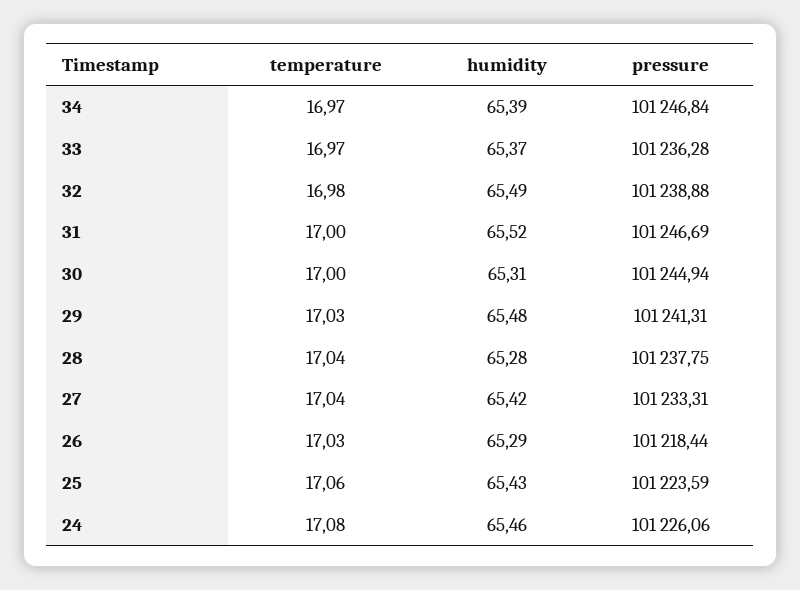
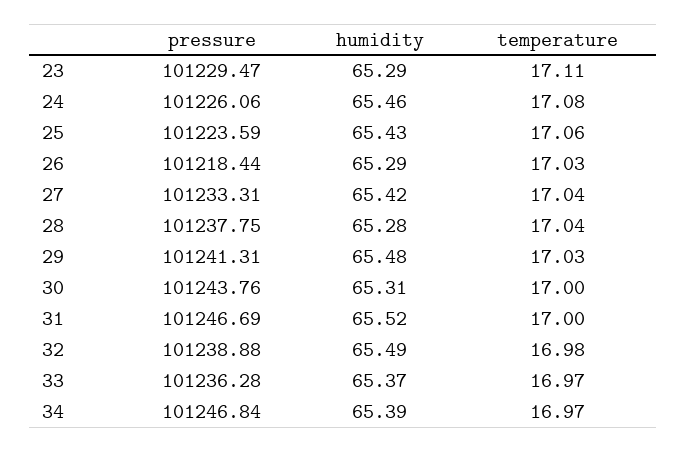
  {
    "temperature": {
      "34": 16.97,
      "33": 16.97,
      "32": 16.98,
      "31": 17,
      "30": 17,
      "29": 17.03,
      "28": 17.04,
      "27": 17.04,
      "26": 17.03,
      "25": 17.06,
-     "24": 17.08
+     "24": 17.08,
+     "23": 17.11
    },
    "humidity": {
      "34": 65.39,
      "33": 65.37,
      "32": 65.49,
      "31": 65.52,
      "30": 65.31,
      "29": 65.48,
      "28": 65.28,
      "27": 65.42,
      "26": 65.29,
      "25": 65.43,
-     "24": 65.46
+     "24": 65.46,
+     "23": 65.29
    },
    "pressure": {
      "34": 101246.84,
      "33": 101236.28,
      "32": 101238.88,
      "31": 101246.69,
-     "30": 101244.94,
+     "30": 101243.76,
      "29": 101241.31,
      "28": 101237.75,
      "27": 101233.31,
      "26": 101218.44,
      "25": 101223.59,
-     "24": 101226.06
+     "24": 101226.06,
+     "23": 101229.47
    }
  }

